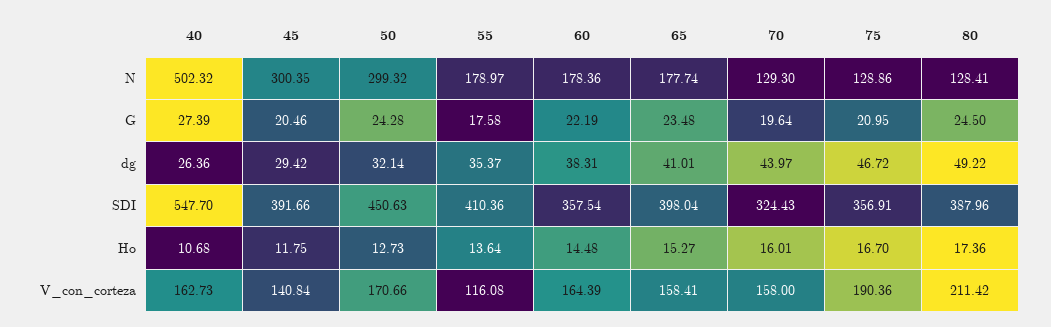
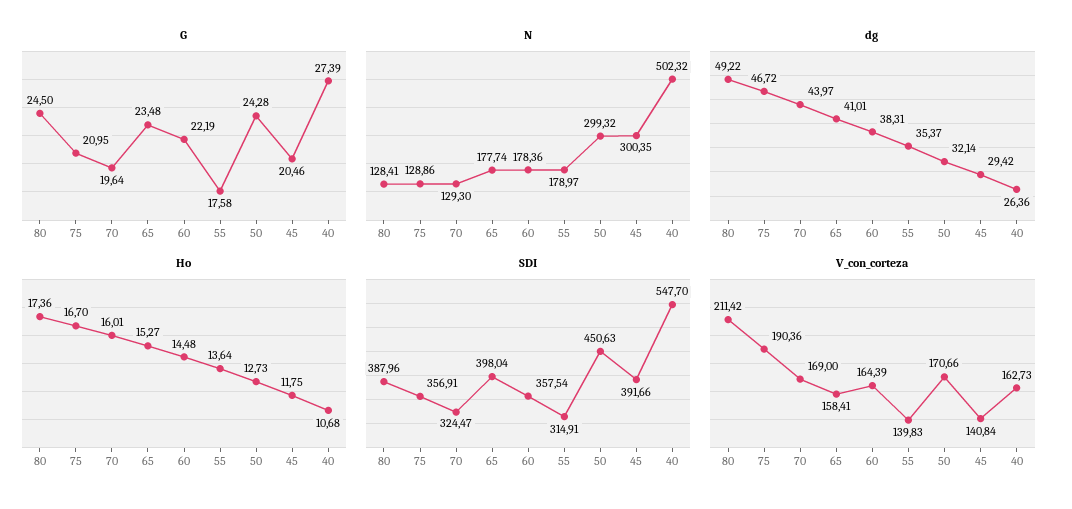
  {
    "N": {
      "40": 502.32,
      "45": 300.35,
      "50": 299.32,
      "55": 178.97,
      "60": 178.36,
      "65": 177.74,
      "70": 129.3,
      "75": 128.86,
      "80": 128.41
    },
    "G": {
      "40": 27.39,
      "45": 20.46,
      "50": 24.28,
      "55": 17.58,
      "60": 22.19,
      "65": 23.48,
      "70": 19.64,
      "75": 20.95,
      "80": 24.5
    },
    "dg": {
      "40": 26.36,
      "45": 29.42,
      "50": 32.14,
      "55": 35.37,
      "60": 38.31,
      "65": 41.01,
      "70": 43.97,
      "75": 46.72,
      "80": 49.22
    },
    "SDI": {
      "40": 547.7,
      "45": 391.66,
      "50": 450.63,
-     "55": 410.36,
+     "55": 314.91,
      "60": 357.54,
      "65": 398.04,
-     "70": 324.43,
+     "70": 324.47,
      "75": 356.91,
      "80": 387.96
    },
    "Ho": {
      "40": 10.68,
      "45": 11.75,
      "50": 12.73,
      "55": 13.64,
      "60": 14.48,
      "65": 15.27,
      "70": 16.01,
      "75": 16.7,
      "80": 17.36
    },
    "V_con_corteza": {
      "40": 162.73,
      "45": 140.84,
      "50": 170.66,
-     "55": 116.08,
+     "55": 139.83,
      "60": 164.39,
      "65": 158.41,
-     "70": 158,
+     "70": 169,
      "75": 190.36,
      "80": 211.42
    }
  }

